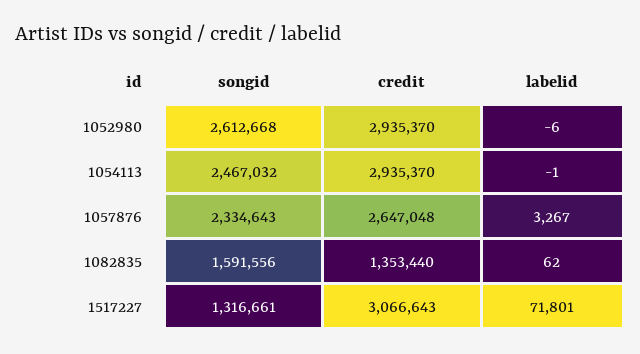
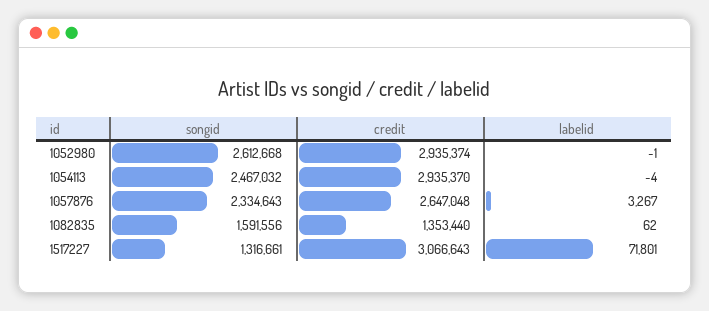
  {
    "songid": {
      "1052980": 2612668,
      "1054113": 2467032,
      "1057876": 2334643,
      "1082835": 1591556,
      "1517227": 1316661
    },
    "credit": {
-     "1052980": 2935370,
+     "1052980": 2935374,
      "1054113": 2935370,
      "1057876": 2647048,
      "1082835": 1353440,
      "1517227": 3066643
    },
    "labelid": {
-     "1052980": -6,
+     "1052980": -1,
-     "1054113": -1,
+     "1054113": -4,
      "1057876": 3267,
      "1082835": 62,
      "1517227": 71801
    }
  }

